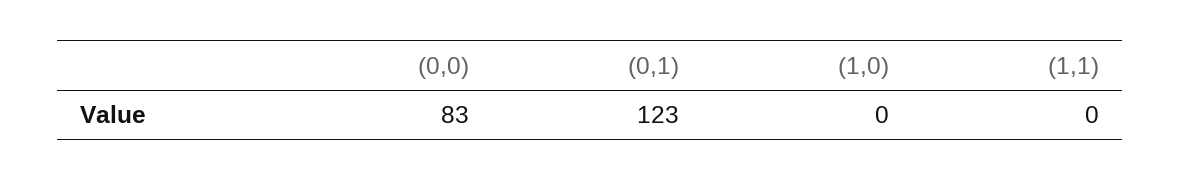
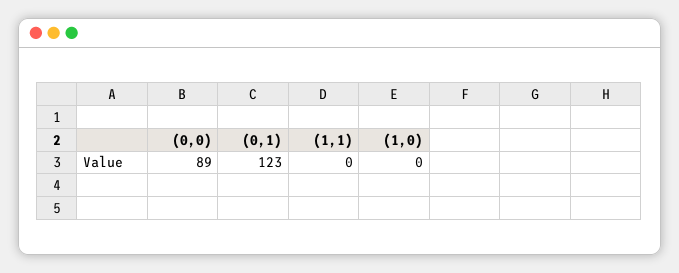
  {
-   "(0,0)": 83,
+   "(0,0)": 89,
    "(0,1)": 123,
    "(1,0)": 0,
    "(1,1)": 0
  }

